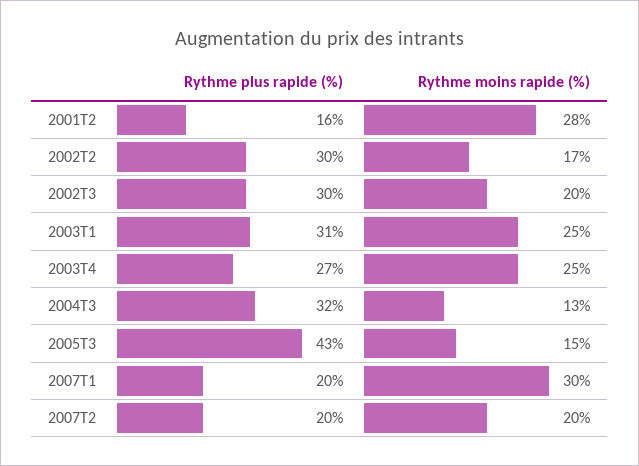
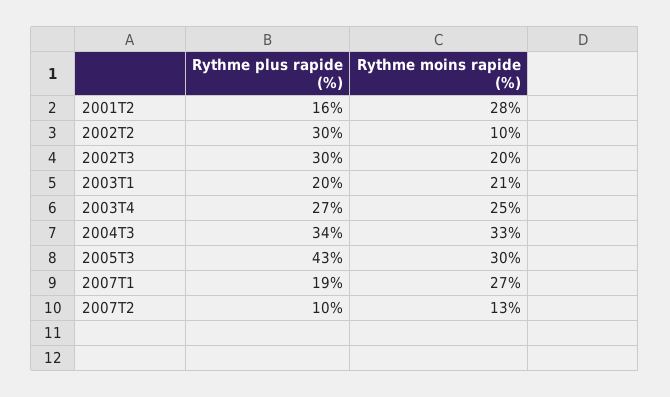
  {
    "Rythme plus rapide (%)": {
      "2001T2": 16,
      "2002T2": 30,
      "2002T3": 30,
-     "2003T1": 31,
+     "2003T1": 20,
      "2003T4": 27,
-     "2004T3": 32,
+     "2004T3": 34,
      "2005T3": 43,
-     "2007T1": 20,
+     "2007T1": 19,
-     "2007T2": 20
+     "2007T2": 10
    },
    "Rythme moins rapide (%)": {
      "2001T2": 28,
-     "2002T2": 17,
+     "2002T2": 10,
      "2002T3": 20,
-     "2003T1": 25,
+     "2003T1": 21,
      "2003T4": 25,
-     "2004T3": 13,
+     "2004T3": 33,
-     "2005T3": 15,
+     "2005T3": 30,
-     "2007T1": 30,
+     "2007T1": 27,
-     "2007T2": 20
+     "2007T2": 13
    }
  }

